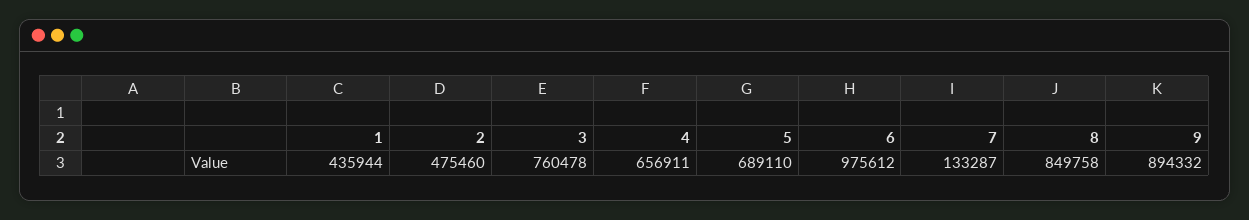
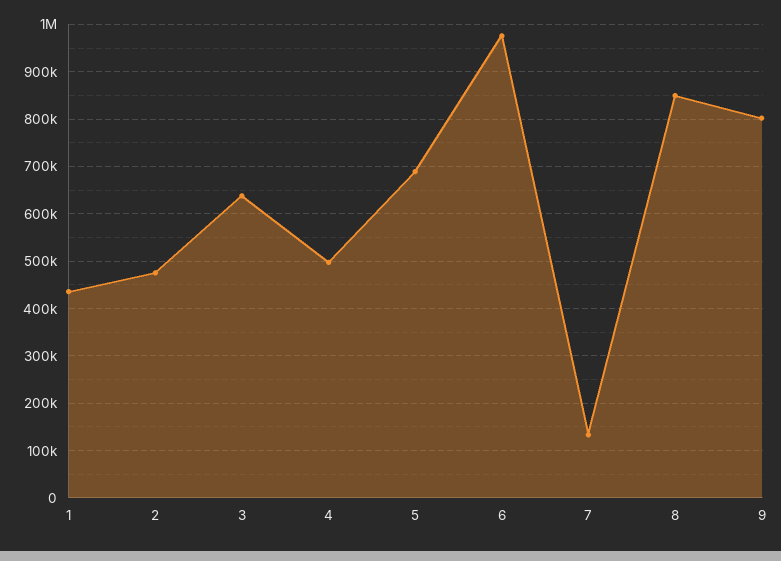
  {
    "1": 435944,
    "2": 475460,
-   "3": 760478,
+   "3": 640000,
-   "4": 656911,
+   "4": 500000,
    "5": 689110,
    "6": 975612,
    "7": 133287,
    "8": 849758,
-   "9": 894332
+   "9": 800000
  }

